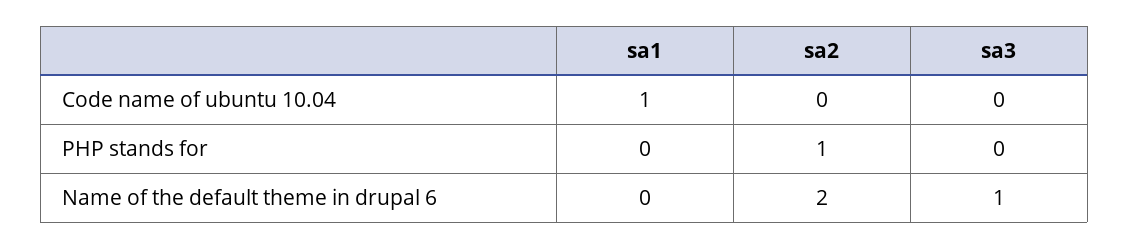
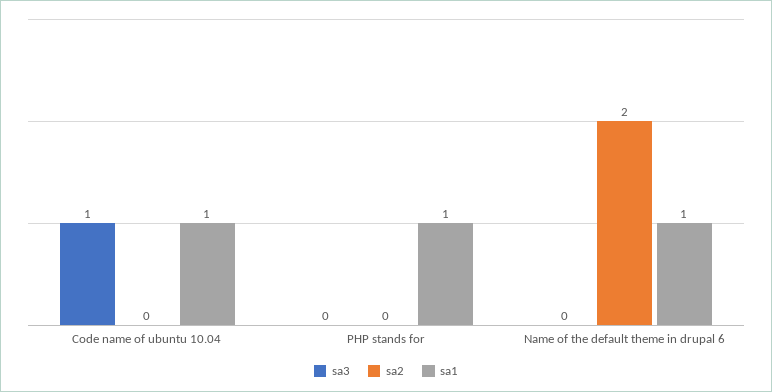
  {
    "sa1": {
      "Code name of ubuntu 10.04": 1,
-     "PHP stands for": 0,
+     "PHP stands for": 1,
-     "Name of the default theme in drupal 6": 0
+     "Name of the default theme in drupal 6": 1
    },
    "sa2": {
      "Code name of ubuntu 10.04": 0,
-     "PHP stands for": 1,
+     "PHP stands for": 0,
      "Name of the default theme in drupal 6": 2
    },
    "sa3": {
-     "Code name of ubuntu 10.04": 0,
+     "Code name of ubuntu 10.04": 1,
      "PHP stands for": 0,
-     "Name of the default theme in drupal 6": 1
+     "Name of the default theme in drupal 6": 0
    }
  }

